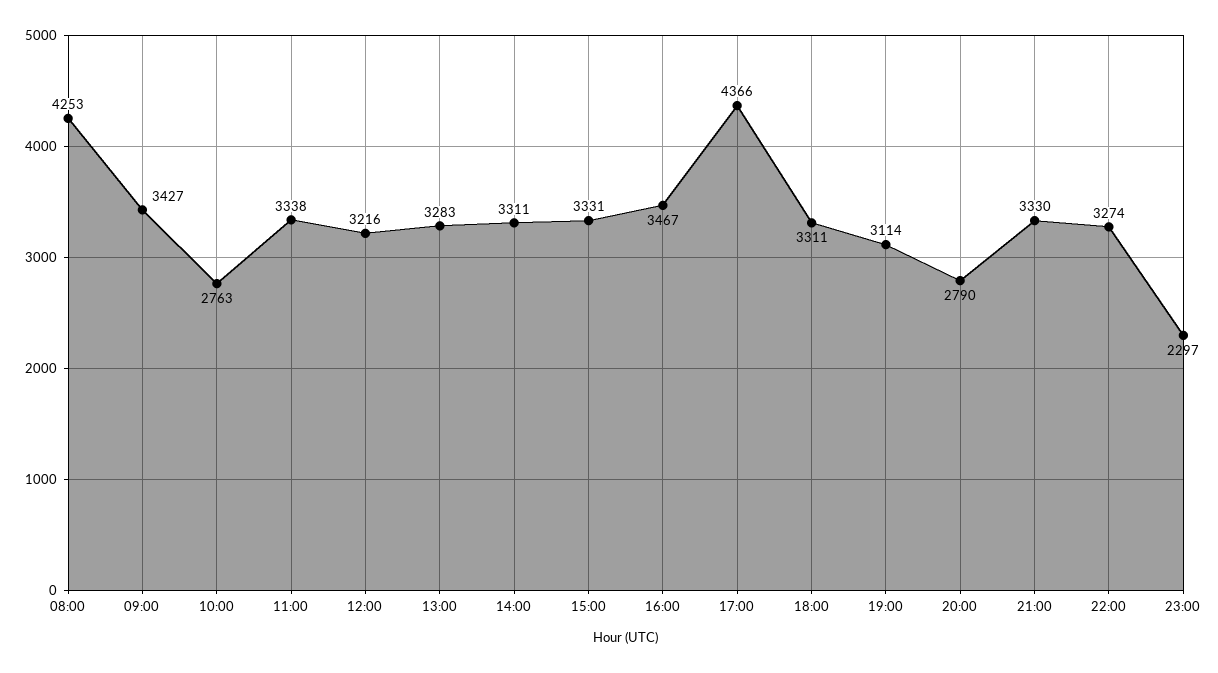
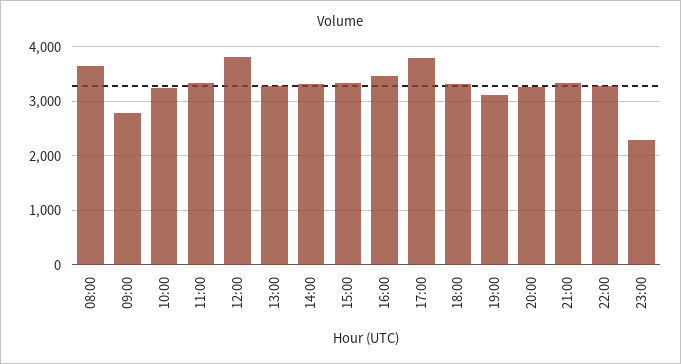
  {
-   "08:00": 4253,
+   "08:00": 3600,
-   "09:00": 3427,
+   "09:00": 2800,
-   "10:00": 2763,
+   "10:00": 3200,
    "11:00": 3338,
-   "12:00": 3216,
+   "12:00": 3800,
    "13:00": 3283,
    "14:00": 3311,
    "15:00": 3331,
    "16:00": 3467,
-   "17:00": 4366,
+   "17:00": 3800,
    "18:00": 3311,
    "19:00": 3114,
-   "20:00": 2790,
+   "20:00": 3200,
    "21:00": 3330,
    "22:00": 3274,
    "23:00": 2297
  }

